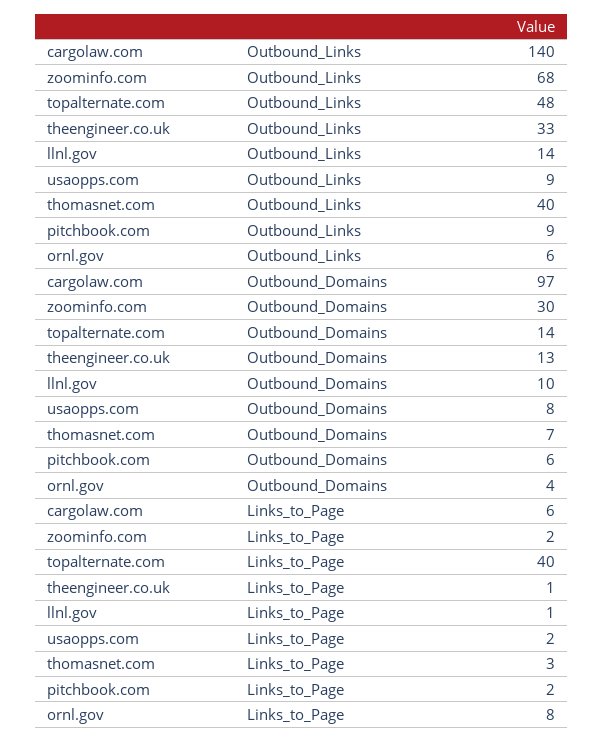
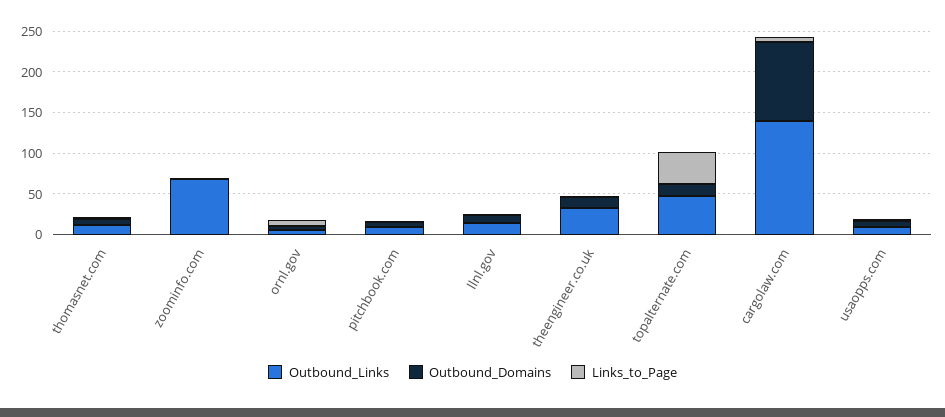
  {
    "Outbound_Links": {
      "cargolaw.com": 140,
      "zoominfo.com": 68,
      "topalternate.com": 48,
      "theengineer.co.uk": 33,
      "llnl.gov": 14,
      "usaopps.com": 9,
-     "thomasnet.com": 40,
+     "thomasnet.com": 10,
      "pitchbook.com": 9,
      "ornl.gov": 6
    },
    "Outbound_Domains": {
      "cargolaw.com": 97,
-     "zoominfo.com": 30,
+     "zoominfo.com": 0,
      "topalternate.com": 14,
      "theengineer.co.uk": 13,
      "llnl.gov": 10,
      "usaopps.com": 8,
      "thomasnet.com": 7,
      "pitchbook.com": 6,
      "ornl.gov": 4
    },
    "Links_to_Page": {
      "cargolaw.com": 6,
      "zoominfo.com": 2,
      "topalternate.com": 40,
      "theengineer.co.uk": 1,
      "llnl.gov": 1,
      "usaopps.com": 2,
      "thomasnet.com": 3,
      "pitchbook.com": 2,
      "ornl.gov": 8
    }
  }

